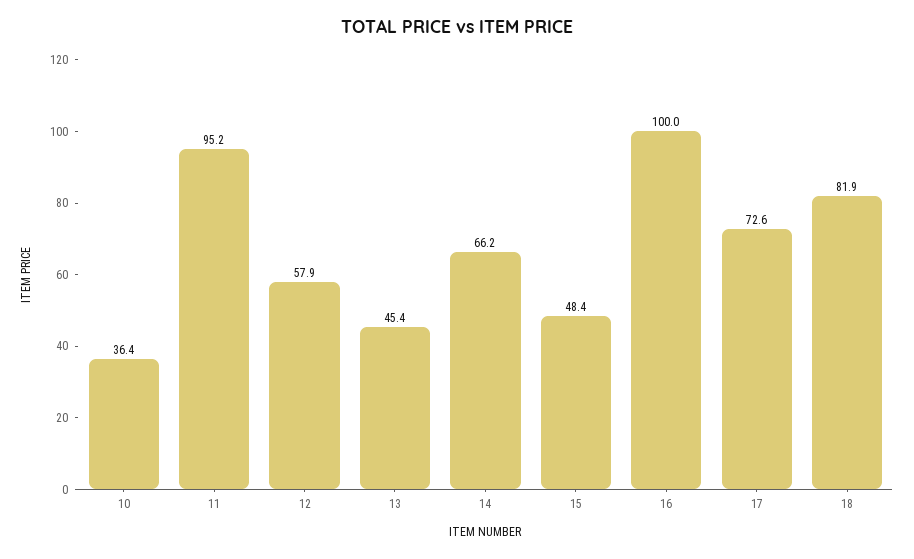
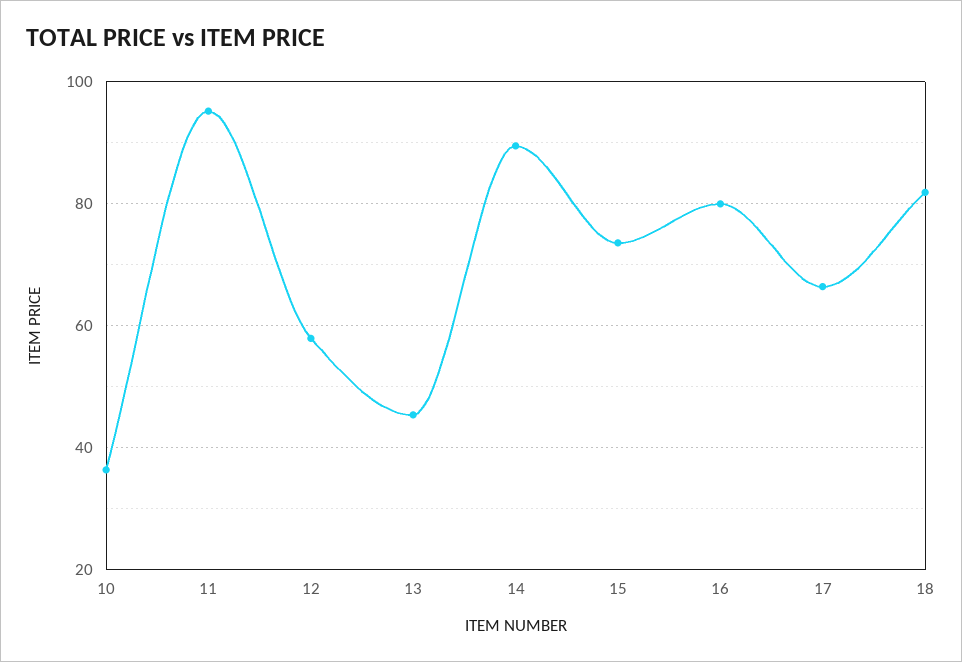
  {
    "10": 36.4,
    "11": 95.2,
    "12": 57.9,
    "13": 45.4,
-   "14": 66.2,
+   "14": 90,
-   "15": 48.4,
+   "15": 74,
-   "16": 100,
+   "16": 80,
-   "17": 72.6,
+   "17": 66,
    "18": 81.9
  }

